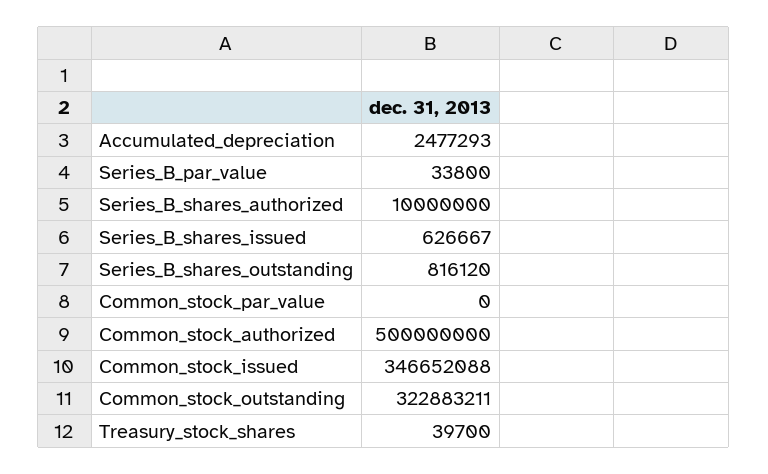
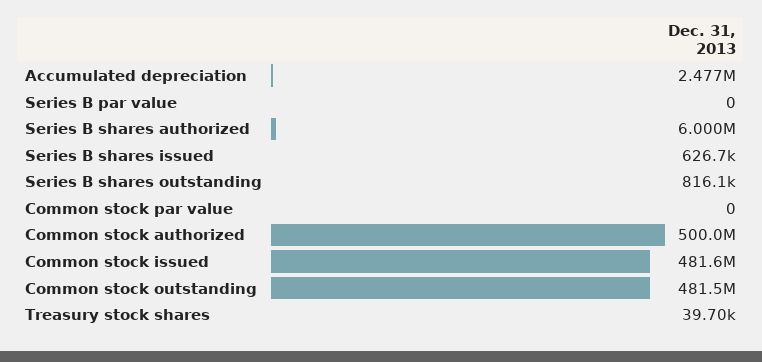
  {
    "Accumulated_depreciation": 2477293,
-   "Series_B_par_value": 33800,
+   "Series_B_par_value": 0,
-   "Series_B_shares_authorized": 10000000,
+   "Series_B_shares_authorized": 6000000,
    "Series_B_shares_issued": 626667,
    "Series_B_shares_outstanding": 816120,
    "Common_stock_par_value": 0,
    "Common_stock_authorized": 500000000,
-   "Common_stock_issued": 346652088,
+   "Common_stock_issued": 481600000,
-   "Common_stock_outstanding": 322883211,
+   "Common_stock_outstanding": 481500000,
    "Treasury_stock_shares": 39700
  }

